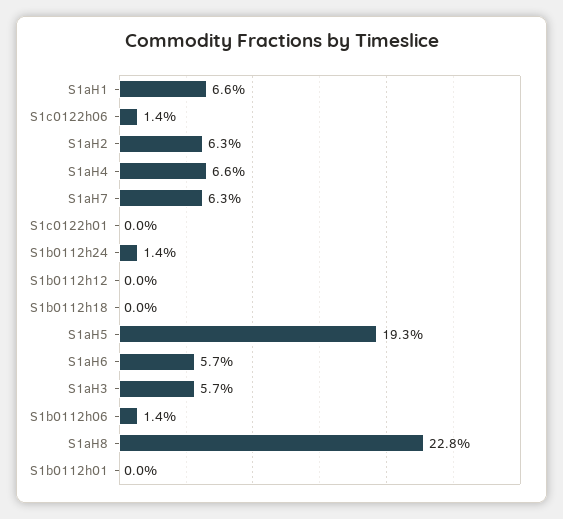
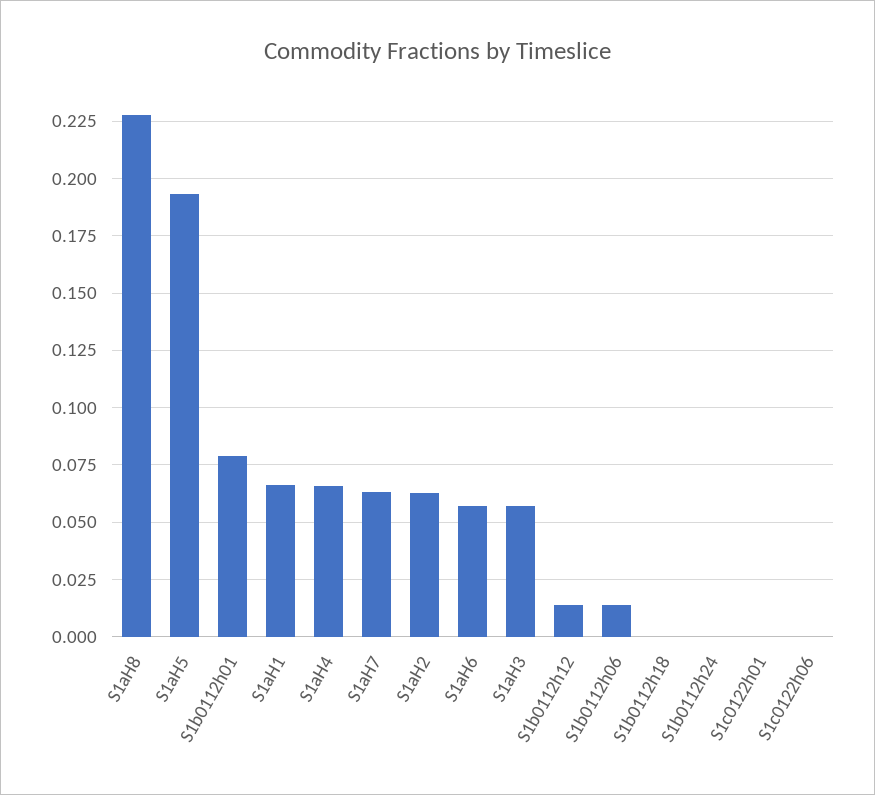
  {
    "S1aH1": 0.066,
-   "S1c0122h06": 0.014,
+   "S1c0122h06": 0,
    "S1aH2": 0.063,
    "S1aH4": 0.066,
    "S1aH7": 0.063,
    "S1c0122h01": 0,
-   "S1b0112h24": 0.014,
+   "S1b0112h24": 0,
-   "S1b0112h12": 0,
+   "S1b0112h12": 0.015,
    "S1b0112h18": 0,
    "S1aH5": 0.193,
    "S1aH6": 0.057,
    "S1aH3": 0.057,
    "S1b0112h06": 0.014,
    "S1aH8": 0.228,
-   "S1b0112h01": 0
+   "S1b0112h01": 0.08
  }

